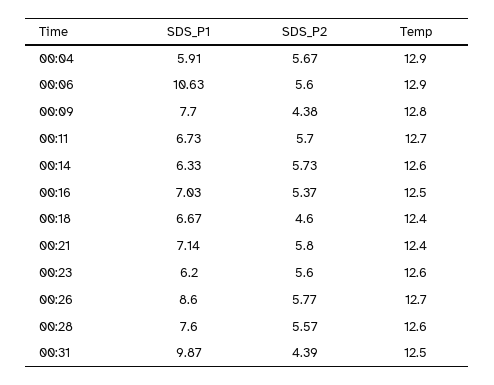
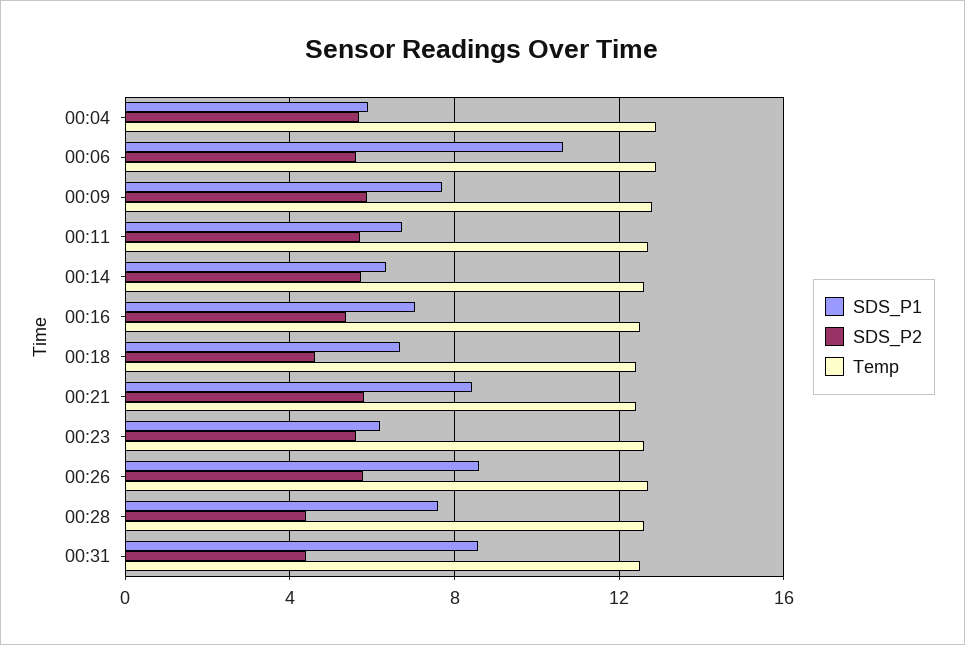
  {
    "SDS_P1": {
      "00:04": 5.91,
      "00:06": 10.63,
      "00:09": 7.7,
      "00:11": 6.73,
      "00:14": 6.33,
      "00:16": 7.03,
      "00:18": 6.67,
-     "00:21": 7.14,
+     "00:21": 8.5,
      "00:23": 6.2,
      "00:26": 8.6,
      "00:28": 7.6,
-     "00:31": 9.87
+     "00:31": 8.5
    },
    "SDS_P2": {
      "00:04": 5.67,
      "00:06": 5.6,
-     "00:09": 4.38,
+     "00:09": 6,
      "00:11": 5.7,
      "00:14": 5.73,
      "00:16": 5.37,
      "00:18": 4.6,
      "00:21": 5.8,
      "00:23": 5.6,
      "00:26": 5.77,
-     "00:28": 5.57,
+     "00:28": 4.5,
      "00:31": 4.39
    },
    "Temp": {
      "00:04": 12.9,
      "00:06": 12.9,
      "00:09": 12.8,
      "00:11": 12.7,
      "00:14": 12.6,
      "00:16": 12.5,
      "00:18": 12.4,
      "00:21": 12.4,
      "00:23": 12.6,
      "00:26": 12.7,
      "00:28": 12.6,
      "00:31": 12.5
    }
  }

